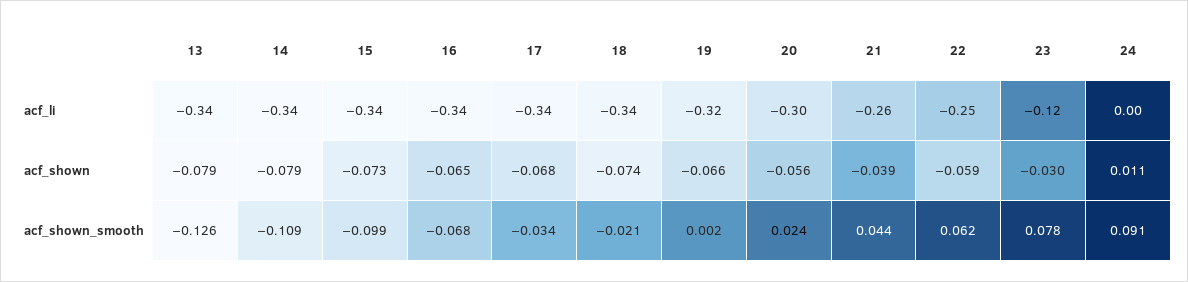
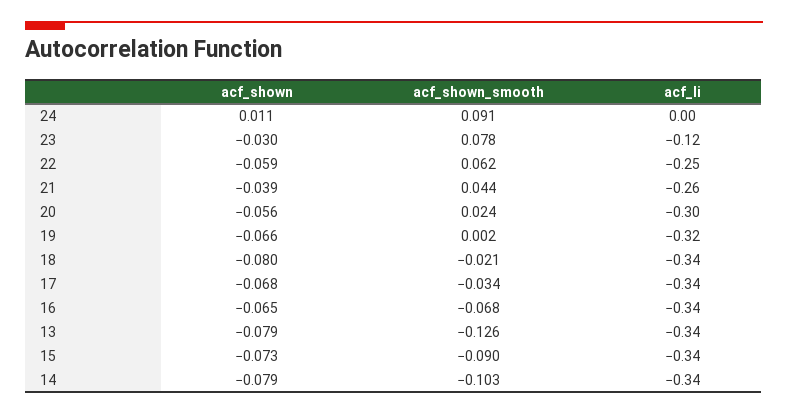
  {
    "13": {
      "acf_li": -0.34,
      "acf_shown": -0.079,
      "acf_shown_smooth": -0.126
    },
    "14": {
      "acf_li": -0.34,
      "acf_shown": -0.079,
-     "acf_shown_smooth": -0.109
+     "acf_shown_smooth": -0.103
    },
    "15": {
      "acf_li": -0.34,
      "acf_shown": -0.073,
-     "acf_shown_smooth": -0.099
+     "acf_shown_smooth": -0.09
    },
    "16": {
      "acf_li": -0.34,
      "acf_shown": -0.065,
      "acf_shown_smooth": -0.068
    },
    "17": {
      "acf_li": -0.34,
      "acf_shown": -0.068,
      "acf_shown_smooth": -0.034
    },
    "18": {
      "acf_li": -0.34,
-     "acf_shown": -0.074,
+     "acf_shown": -0.08,
      "acf_shown_smooth": -0.021
    },
    "19": {
      "acf_li": -0.32,
      "acf_shown": -0.066,
      "acf_shown_smooth": 0.002
    },
    "20": {
      "acf_li": -0.3,
      "acf_shown": -0.056,
      "acf_shown_smooth": 0.024
    },
    "21": {
      "acf_li": -0.26,
      "acf_shown": -0.039,
      "acf_shown_smooth": 0.044
    },
    "22": {
      "acf_li": -0.25,
      "acf_shown": -0.059,
      "acf_shown_smooth": 0.062
    },
    "23": {
      "acf_li": -0.12,
      "acf_shown": -0.03,
      "acf_shown_smooth": 0.078
    },
    "24": {
      "acf_li": 0,
      "acf_shown": 0.011,
      "acf_shown_smooth": 0.091
    }
  }

